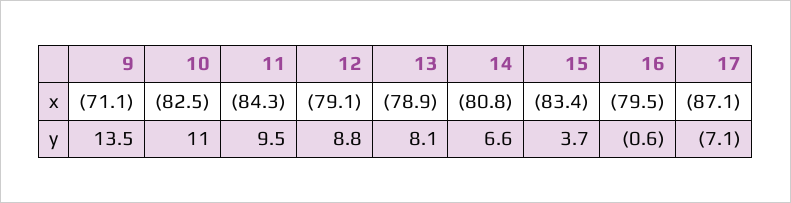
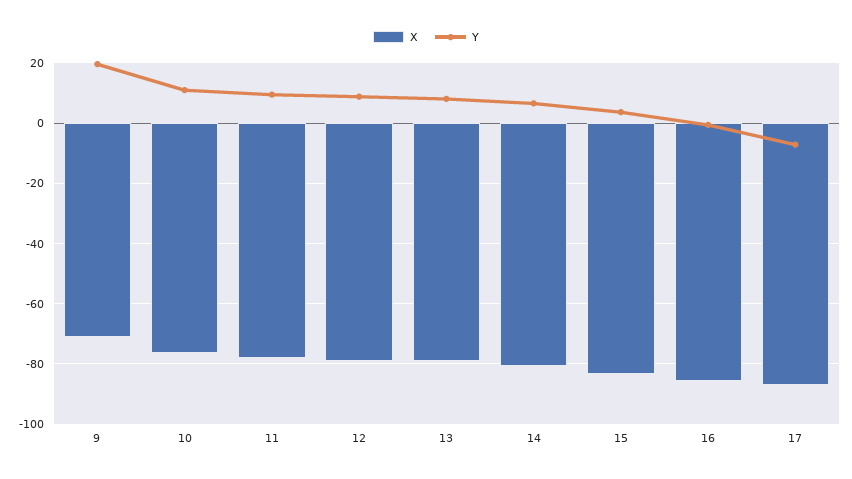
  {
    "x": {
      "9": -71.1,
-     "10": -82.5,
+     "10": -76,
-     "11": -84.3,
+     "11": -78,
      "12": -79.1,
      "13": -78.9,
      "14": -80.8,
      "15": -83.4,
-     "16": -79.5,
+     "16": -86,
      "17": -87.1
    },
    "y": {
-     "9": 13.5,
+     "9": 20,
      "10": 11,
      "11": 9.5,
      "12": 8.8,
      "13": 8.1,
      "14": 6.6,
      "15": 3.7,
      "16": -0.6,
      "17": -7.1
    }
  }

